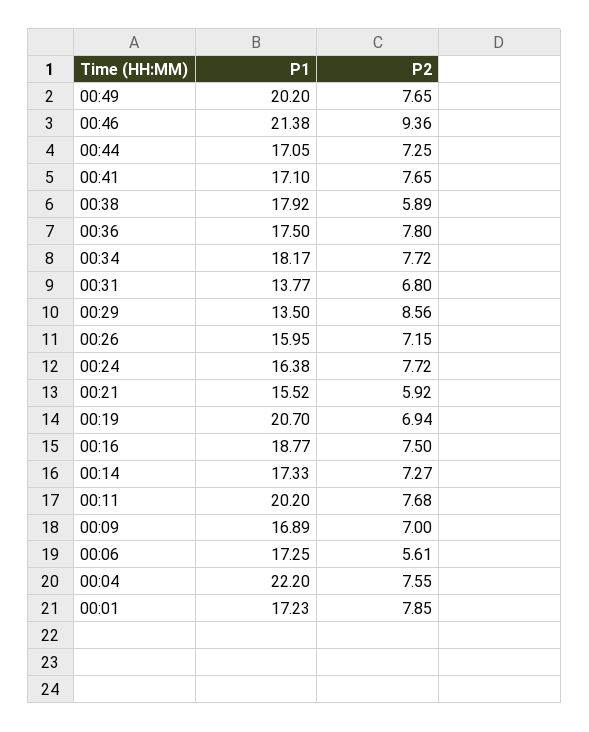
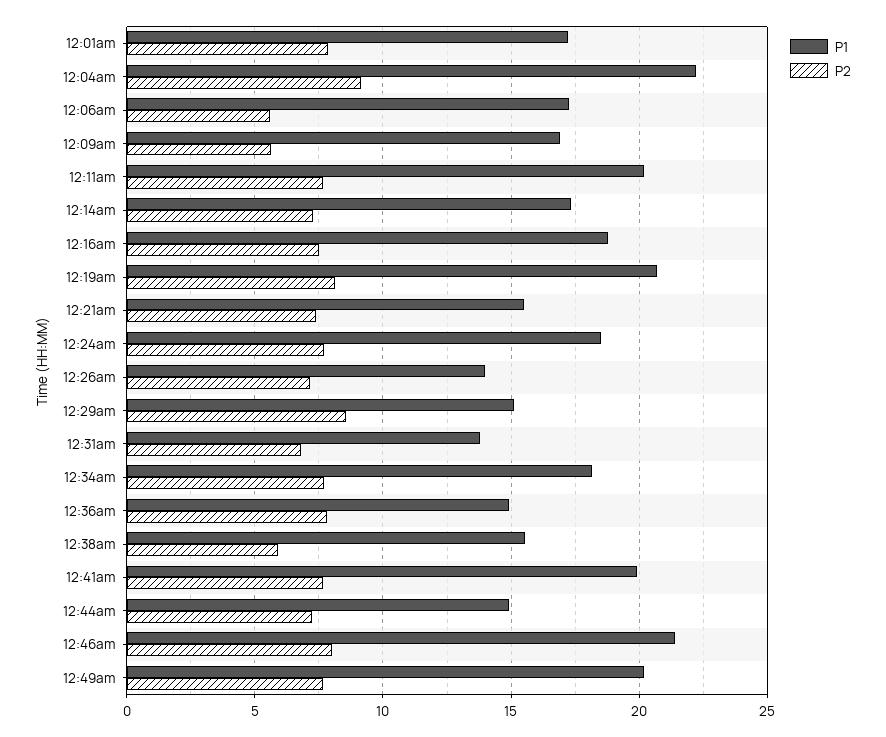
  {
    "P1": {
      "00:49": 20.2,
      "00:46": 21.38,
-     "00:44": 17.05,
+     "00:44": 15,
-     "00:41": 17.1,
+     "00:41": 20,
-     "00:38": 17.92,
+     "00:38": 15.5,
-     "00:36": 17.5,
+     "00:36": 15,
      "00:34": 18.17,
      "00:31": 13.77,
-     "00:29": 13.5,
+     "00:29": 15,
-     "00:26": 15.95,
+     "00:26": 14,
-     "00:24": 16.38,
+     "00:24": 18.5,
      "00:21": 15.52,
      "00:19": 20.7,
      "00:16": 18.77,
      "00:14": 17.33,
      "00:11": 20.2,
      "00:09": 16.89,
      "00:06": 17.25,
      "00:04": 22.2,
      "00:01": 17.23
    },
    "P2": {
      "00:49": 7.65,
-     "00:46": 9.36,
+     "00:46": 8,
      "00:44": 7.25,
      "00:41": 7.65,
      "00:38": 5.89,
      "00:36": 7.8,
      "00:34": 7.72,
      "00:31": 6.8,
      "00:29": 8.56,
      "00:26": 7.15,
      "00:24": 7.72,
-     "00:21": 5.92,
+     "00:21": 7.5,
-     "00:19": 6.94,
+     "00:19": 8,
      "00:16": 7.5,
      "00:14": 7.27,
      "00:11": 7.68,
-     "00:09": 7,
+     "00:09": 5.5,
      "00:06": 5.61,
-     "00:04": 7.55,
+     "00:04": 9,
      "00:01": 7.85
    }
  }

